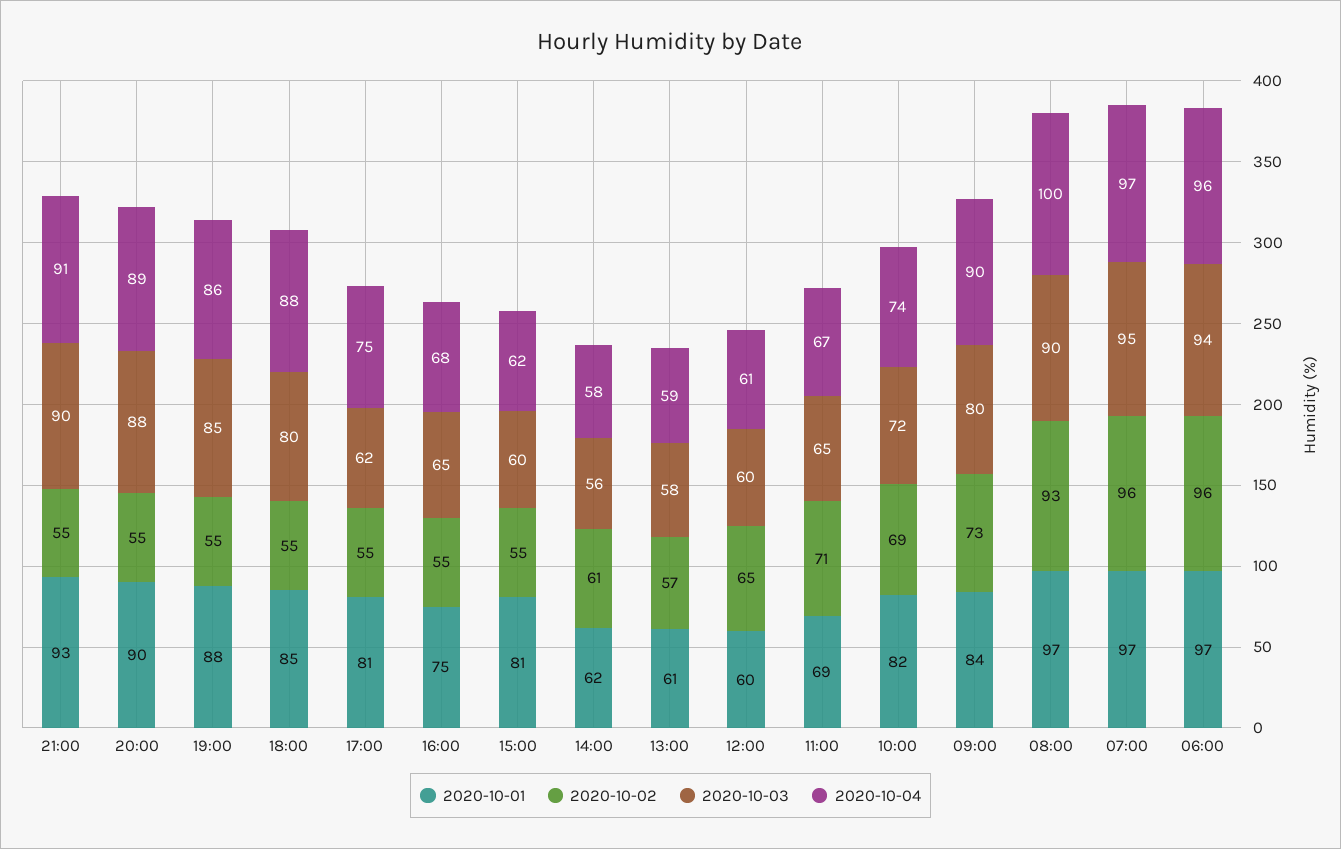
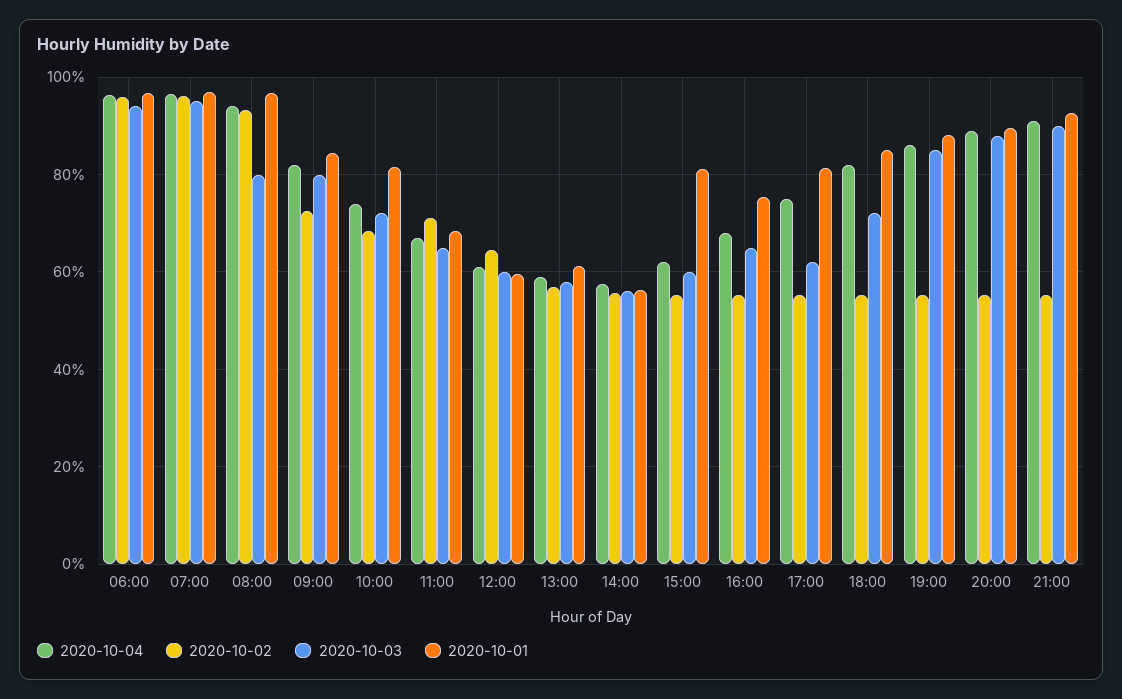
  {
    "2020-10-01": {
      "21:00": 93,
      "20:00": 90,
      "19:00": 88,
      "18:00": 85,
      "17:00": 81,
      "16:00": 75,
      "15:00": 81,
-     "14:00": 62,
+     "14:00": 56,
      "13:00": 61,
      "12:00": 60,
      "11:00": 69,
      "10:00": 82,
      "09:00": 84,
      "08:00": 97,
      "07:00": 97,
      "06:00": 97
    },
    "2020-10-02": {
      "21:00": 55,
      "20:00": 55,
      "19:00": 55,
      "18:00": 55,
      "17:00": 55,
      "16:00": 55,
      "15:00": 55,
-     "14:00": 61,
+     "14:00": 56,
      "13:00": 57,
      "12:00": 65,
      "11:00": 71,
      "10:00": 69,
      "09:00": 73,
      "08:00": 93,
      "07:00": 96,
      "06:00": 96
    },
    "2020-10-03": {
      "21:00": 90,
      "20:00": 88,
      "19:00": 85,
-     "18:00": 80,
+     "18:00": 72,
      "17:00": 62,
      "16:00": 65,
      "15:00": 60,
      "14:00": 56,
      "13:00": 58,
      "12:00": 60,
      "11:00": 65,
      "10:00": 72,
      "09:00": 80,
-     "08:00": 90,
+     "08:00": 80,
      "07:00": 95,
      "06:00": 94
    },
    "2020-10-04": {
      "21:00": 91,
      "20:00": 89,
      "19:00": 86,
-     "18:00": 88,
+     "18:00": 82,
      "17:00": 75,
      "16:00": 68,
      "15:00": 62,
      "14:00": 58,
      "13:00": 59,
      "12:00": 61,
      "11:00": 67,
      "10:00": 74,
-     "09:00": 90,
+     "09:00": 82,
-     "08:00": 100,
+     "08:00": 94,
      "07:00": 97,
      "06:00": 96
    }
  }

